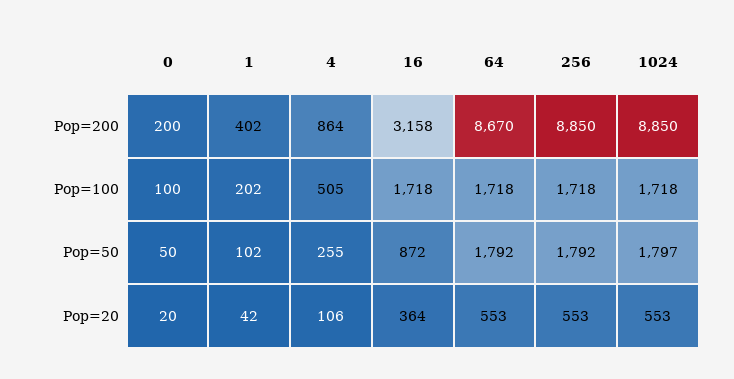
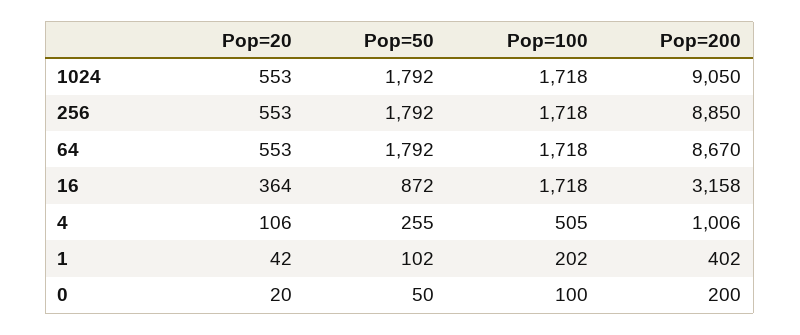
  {
    "0": {
      "Pop=200": 200,
      "Pop=100": 100,
      "Pop=50": 50,
      "Pop=20": 20
    },
    "1": {
      "Pop=200": 402,
      "Pop=100": 202,
      "Pop=50": 102,
      "Pop=20": 42
    },
    "4": {
-     "Pop=200": 864,
+     "Pop=200": 1006,
      "Pop=100": 505,
      "Pop=50": 255,
      "Pop=20": 106
    },
    "16": {
      "Pop=200": 3158,
      "Pop=100": 1718,
      "Pop=50": 872,
      "Pop=20": 364
    },
    "64": {
      "Pop=200": 8670,
      "Pop=100": 1718,
      "Pop=50": 1792,
      "Pop=20": 553
    },
    "256": {
      "Pop=200": 8850,
      "Pop=100": 1718,
      "Pop=50": 1792,
      "Pop=20": 553
    },
    "1024": {
-     "Pop=200": 8850,
+     "Pop=200": 9050,
      "Pop=100": 1718,
-     "Pop=50": 1797,
+     "Pop=50": 1792,
      "Pop=20": 553
    }
  }

